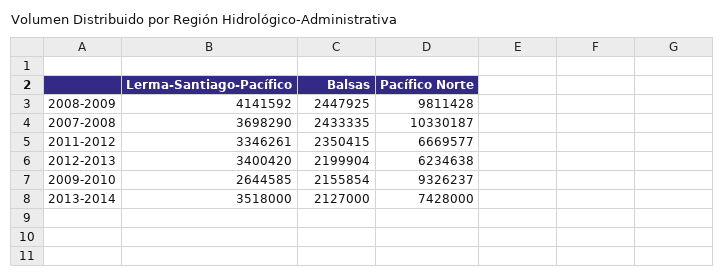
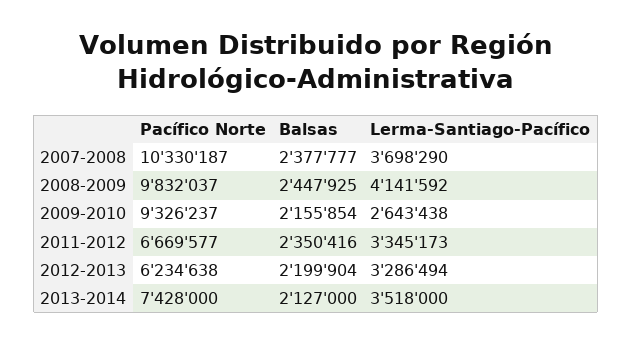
  {
    "Lerma-Santiago-Pacífico": {
      "2008-2009": 4141592,
      "2007-2008": 3698290,
-     "2011-2012": 3346261,
+     "2011-2012": 3345173,
-     "2012-2013": 3400420,
+     "2012-2013": 3286494,
-     "2009-2010": 2644585,
+     "2009-2010": 2643438,
      "2013-2014": 3518000
    },
    "Balsas": {
      "2008-2009": 2447925,
-     "2007-2008": 2433335,
+     "2007-2008": 2377777,
-     "2011-2012": 2350415,
+     "2011-2012": 2350416,
      "2012-2013": 2199904,
      "2009-2010": 2155854,
      "2013-2014": 2127000
    },
    "Pacífico Norte": {
-     "2008-2009": 9811428,
+     "2008-2009": 9832037,
      "2007-2008": 10330187,
      "2011-2012": 6669577,
      "2012-2013": 6234638,
      "2009-2010": 9326237,
      "2013-2014": 7428000
    }
  }

